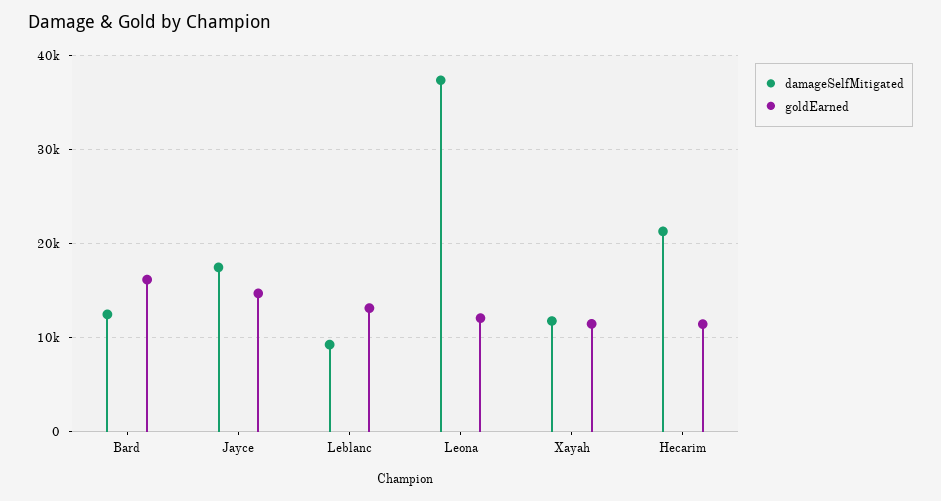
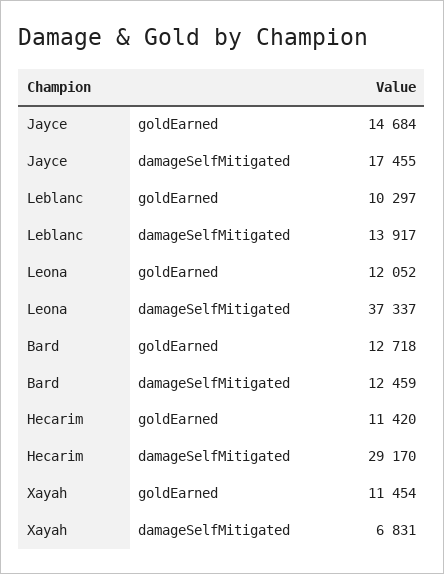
  {
    "damageSelfMitigated": {
      "Bard": 12459,
      "Jayce": 17455,
-     "Leblanc": 9000,
+     "Leblanc": 13917,
      "Leona": 37337,
-     "Xayah": 12000,
+     "Xayah": 6831,
-     "Hecarim": 21000
+     "Hecarim": 29170
    },
    "goldEarned": {
-     "Bard": 16000,
+     "Bard": 12718,
      "Jayce": 14684,
-     "Leblanc": 13000,
+     "Leblanc": 10297,
      "Leona": 12052,
      "Xayah": 11454,
      "Hecarim": 11420
    }
  }

